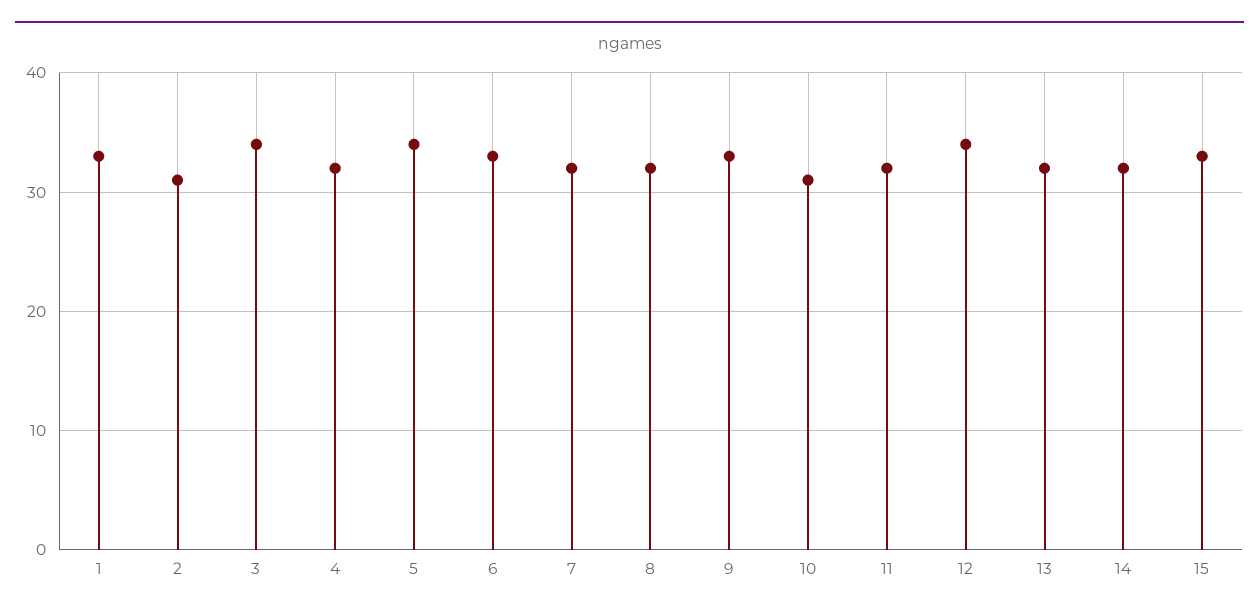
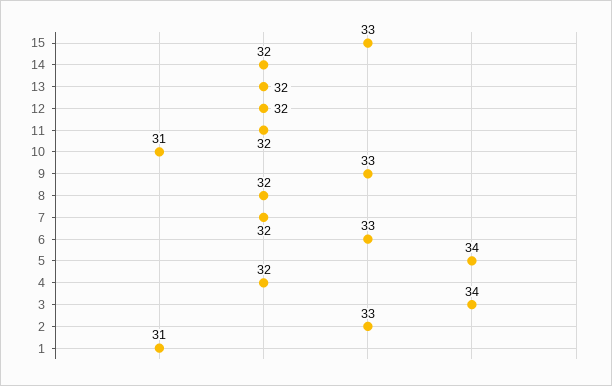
  {
-   "1": 33,
+   "1": 31,
-   "2": 31,
+   "2": 33,
    "3": 34,
    "4": 32,
    "5": 34,
    "6": 33,
    "7": 32,
    "8": 32,
    "9": 33,
    "10": 31,
    "11": 32,
-   "12": 34,
+   "12": 32,
    "13": 32,
    "14": 32,
    "15": 33
  }

